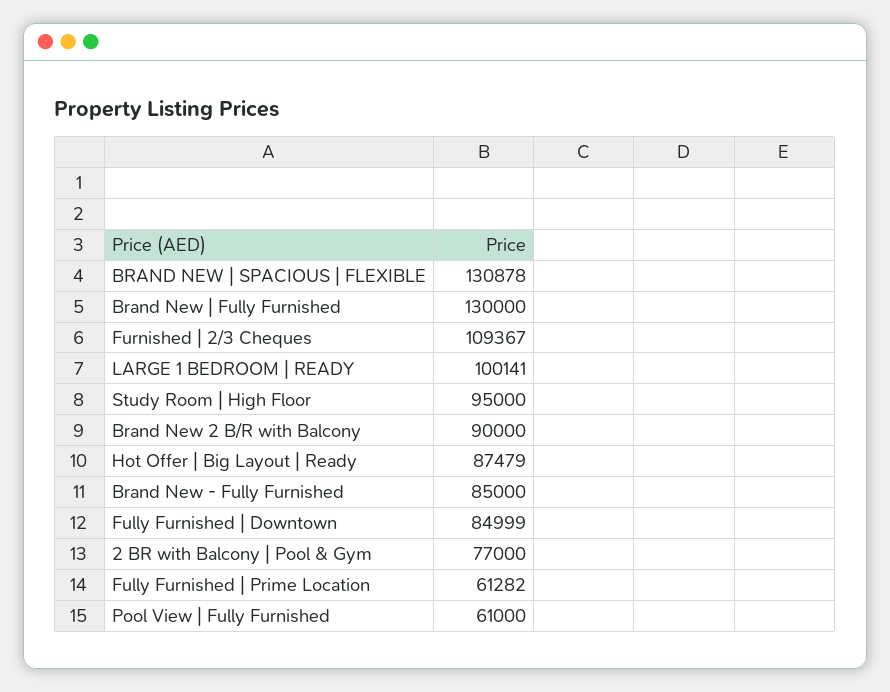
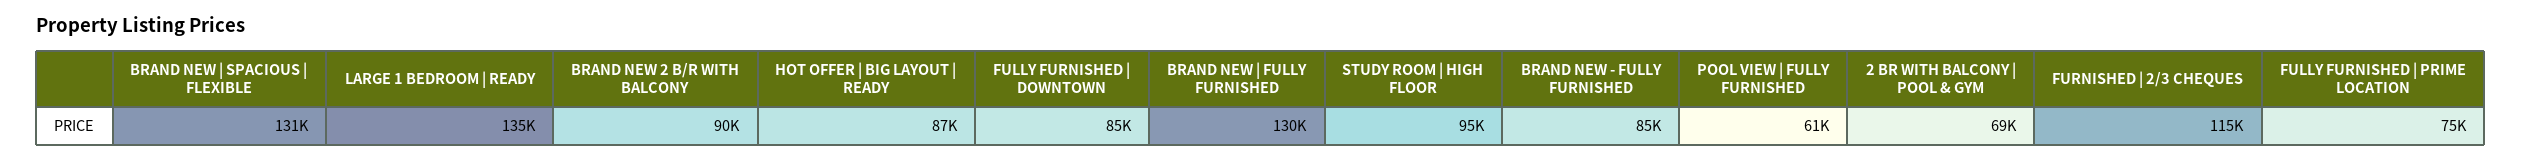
  {
    "BRAND NEW | SPACIOUS | FLEXIBLE": 130878,
    "Brand New | Fully Furnished": 130000,
-   "Furnished | 2/3 Cheques": 109367,
+   "Furnished | 2/3 Cheques": 115000,
-   "LARGE 1 BEDROOM | READY": 100141,
+   "LARGE 1 BEDROOM | READY": 135000,
    "Study Room | High Floor": 95000,
    "Brand New 2 B/R with Balcony": 90000,
    "Hot Offer | Big Layout | Ready": 87479,
    "Brand New - Fully Furnished": 85000,
    "Fully Furnished | Downtown": 84999,
-   "2 BR with Balcony | Pool & Gym": 77000,
+   "2 BR with Balcony | Pool & Gym": 69000,
-   "Fully Furnished | Prime Location": 61282,
+   "Fully Furnished | Prime Location": 75000,
    "Pool View | Fully Furnished": 61000
  }

